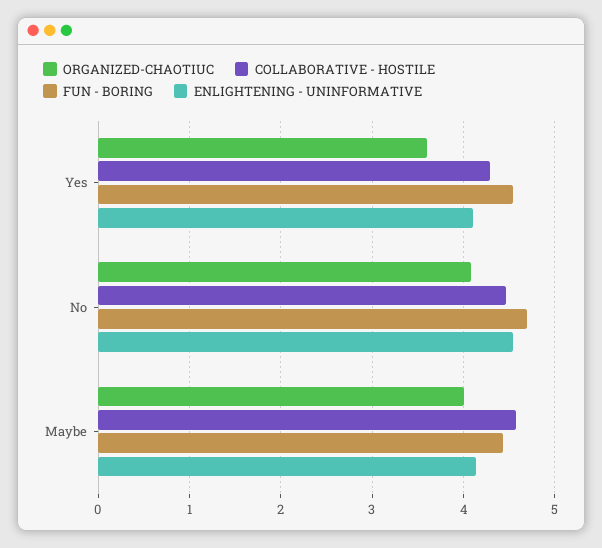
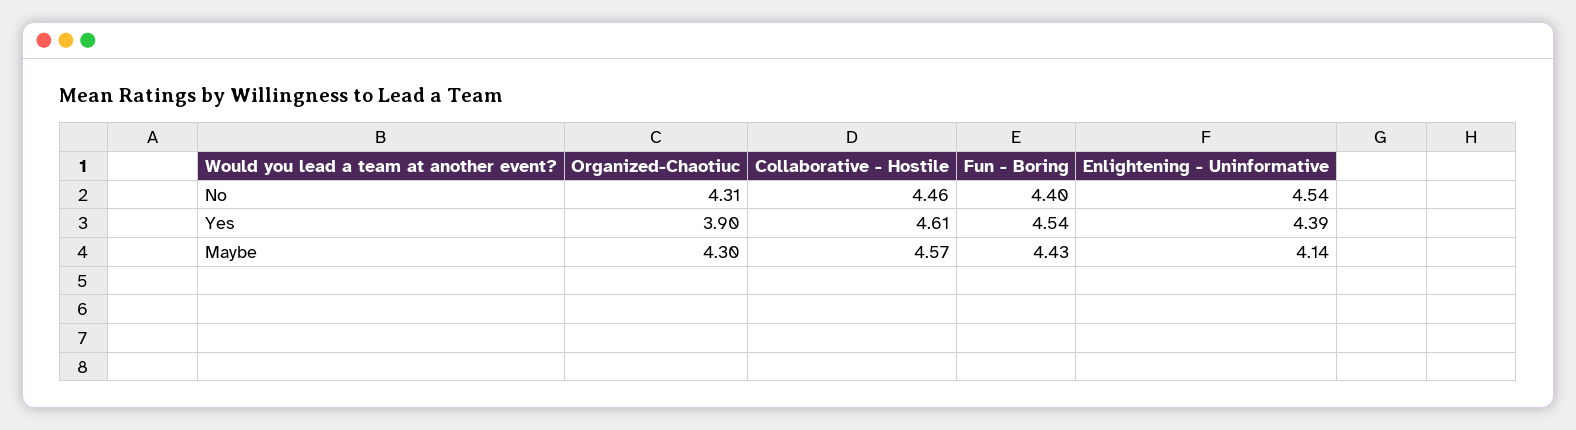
  {
    "ORGANIZED-CHAOTIUC": {
-     "Yes": 3.6,
+     "Yes": 3.9,
-     "No": 4.1,
+     "No": 4.31,
-     "Maybe": 4
+     "Maybe": 4.3
    },
    "COLLABORATIVE - HOSTILE": {
-     "Yes": 4.3,
+     "Yes": 4.61,
      "No": 4.46,
      "Maybe": 4.57
    },
    "FUN - BORING": {
      "Yes": 4.54,
-     "No": 4.7,
+     "No": 4.4,
      "Maybe": 4.43
    },
    "ENLIGHTENING - UNINFORMATIVE": {
-     "Yes": 4.1,
+     "Yes": 4.39,
      "No": 4.54,
      "Maybe": 4.14
    }
  }

